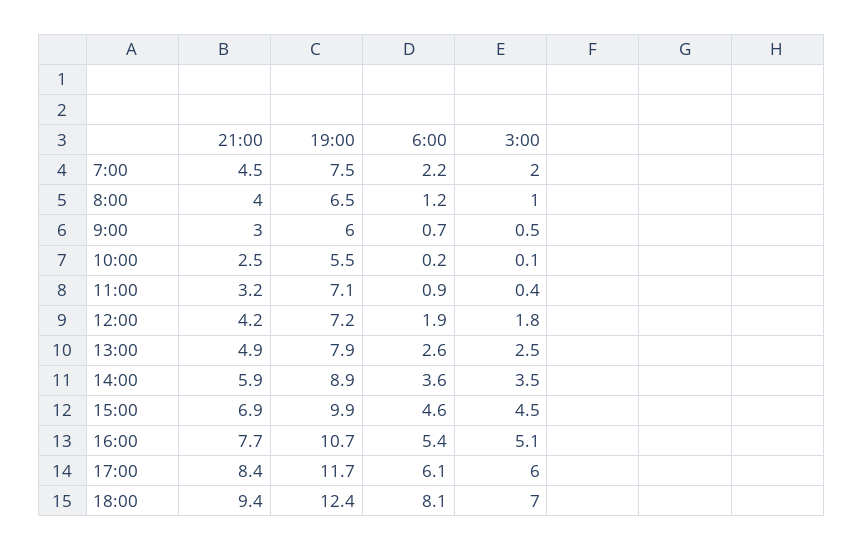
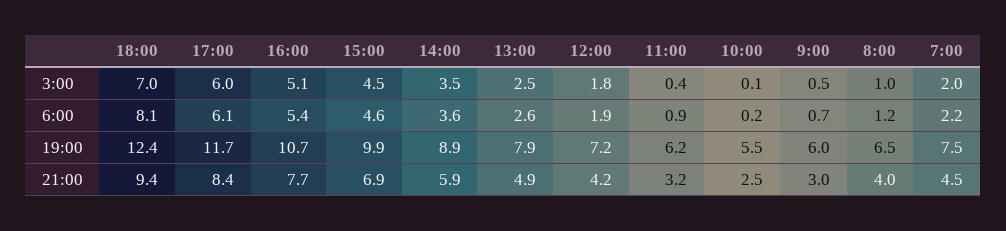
  {
    "21:00": {
      "7:00": 4.5,
      "8:00": 4,
      "9:00": 3,
      "10:00": 2.5,
      "11:00": 3.2,
      "12:00": 4.2,
      "13:00": 4.9,
      "14:00": 5.9,
      "15:00": 6.9,
      "16:00": 7.7,
      "17:00": 8.4,
      "18:00": 9.4
    },
    "19:00": {
      "7:00": 7.5,
      "8:00": 6.5,
      "9:00": 6,
      "10:00": 5.5,
-     "11:00": 7.1,
+     "11:00": 6.2,
      "12:00": 7.2,
      "13:00": 7.9,
      "14:00": 8.9,
      "15:00": 9.9,
      "16:00": 10.7,
      "17:00": 11.7,
      "18:00": 12.4
    },
    "6:00": {
      "7:00": 2.2,
      "8:00": 1.2,
      "9:00": 0.7,
      "10:00": 0.2,
      "11:00": 0.9,
      "12:00": 1.9,
      "13:00": 2.6,
      "14:00": 3.6,
      "15:00": 4.6,
      "16:00": 5.4,
      "17:00": 6.1,
      "18:00": 8.1
    },
    "3:00": {
      "7:00": 2,
      "8:00": 1,
      "9:00": 0.5,
      "10:00": 0.1,
      "11:00": 0.4,
      "12:00": 1.8,
      "13:00": 2.5,
      "14:00": 3.5,
      "15:00": 4.5,
      "16:00": 5.1,
      "17:00": 6,
      "18:00": 7
    }
  }

